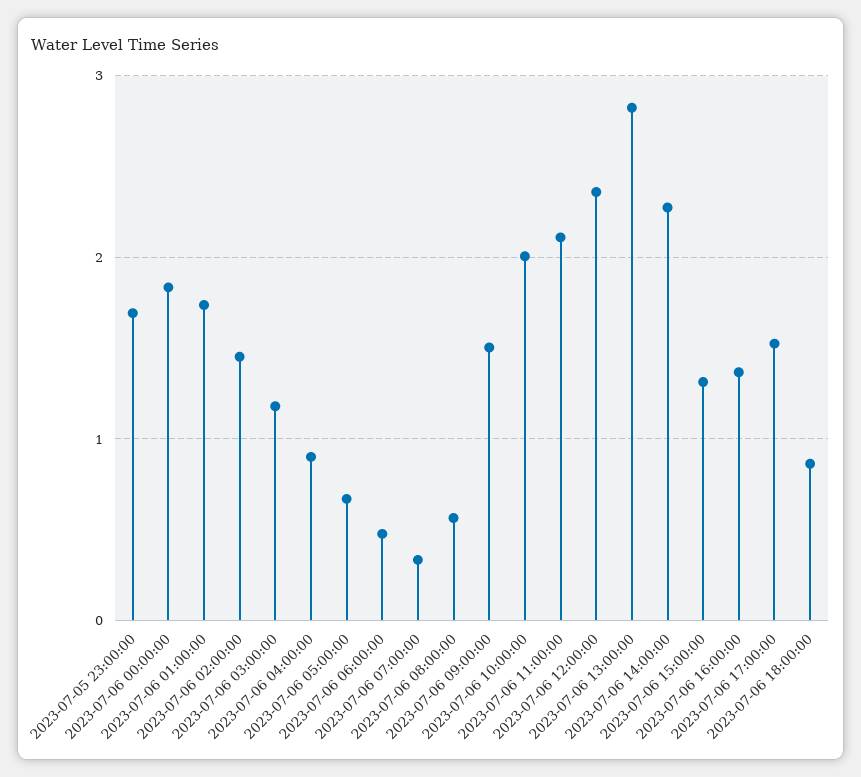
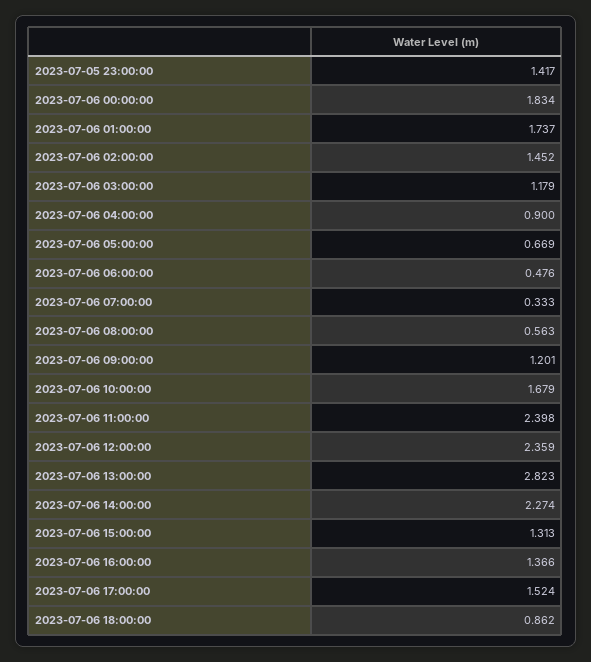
  {
-   "2023-07-05 23:00:00": 1.7,
+   "2023-07-05 23:00:00": 1.417,
    "2023-07-06 00:00:00": 1.834,
    "2023-07-06 01:00:00": 1.737,
    "2023-07-06 02:00:00": 1.452,
    "2023-07-06 03:00:00": 1.179,
    "2023-07-06 04:00:00": 0.9,
    "2023-07-06 05:00:00": 0.669,
    "2023-07-06 06:00:00": 0.476,
    "2023-07-06 07:00:00": 0.333,
    "2023-07-06 08:00:00": 0.563,
-   "2023-07-06 09:00:00": 1.5,
+   "2023-07-06 09:00:00": 1.201,
-   "2023-07-06 10:00:00": 2,
+   "2023-07-06 10:00:00": 1.679,
-   "2023-07-06 11:00:00": 2.1,
+   "2023-07-06 11:00:00": 2.398,
    "2023-07-06 12:00:00": 2.359,
    "2023-07-06 13:00:00": 2.823,
    "2023-07-06 14:00:00": 2.274,
    "2023-07-06 15:00:00": 1.313,
    "2023-07-06 16:00:00": 1.366,
    "2023-07-06 17:00:00": 1.524,
    "2023-07-06 18:00:00": 0.862
  }

